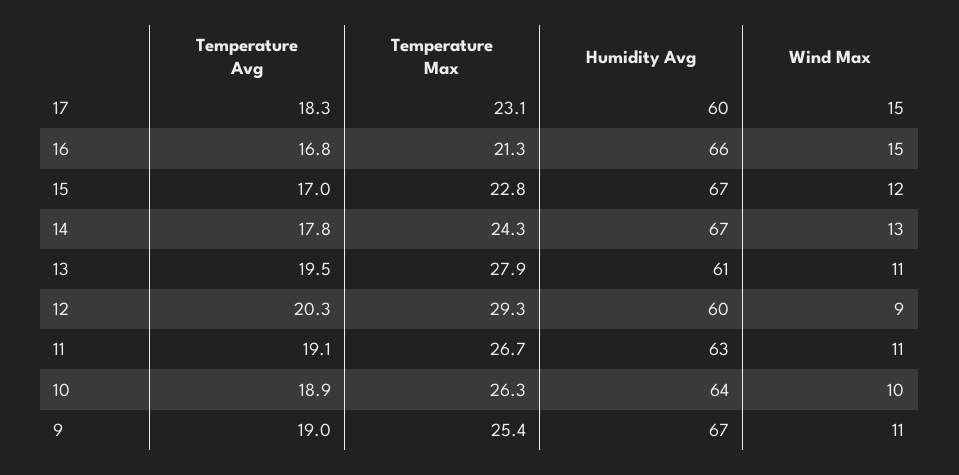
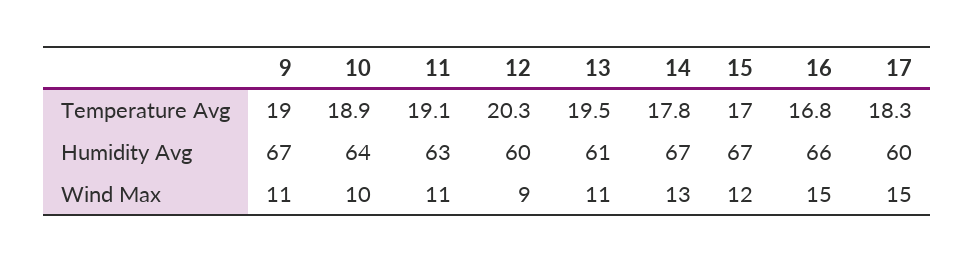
  {
    "Temperature Avg": {
      "17": 18.3,
      "16": 16.8,
      "15": 17,
      "14": 17.8,
      "13": 19.5,
      "12": 20.3,
      "11": 19.1,
      "10": 18.9,
      "9": 19
    },
-   "Temperature Max": {
-     "17": 23.1,
-     "16": 21.3,
-     "15": 22.8,
-     "14": 24.3,
-     "13": 27.9,
-     "12": 29.3,
-     "11": 26.7,
-     "10": 26.3,
-     "9": 25.4
-   },
    "Humidity Avg": {
      "17": 60,
      "16": 66,
      "15": 67,
      "14": 67,
      "13": 61,
      "12": 60,
      "11": 63,
      "10": 64,
      "9": 67
    },
    "Wind Max": {
      "17": 15,
      "16": 15,
      "15": 12,
      "14": 13,
      "13": 11,
      "12": 9,
      "11": 11,
      "10": 10,
      "9": 11
    }
  }

